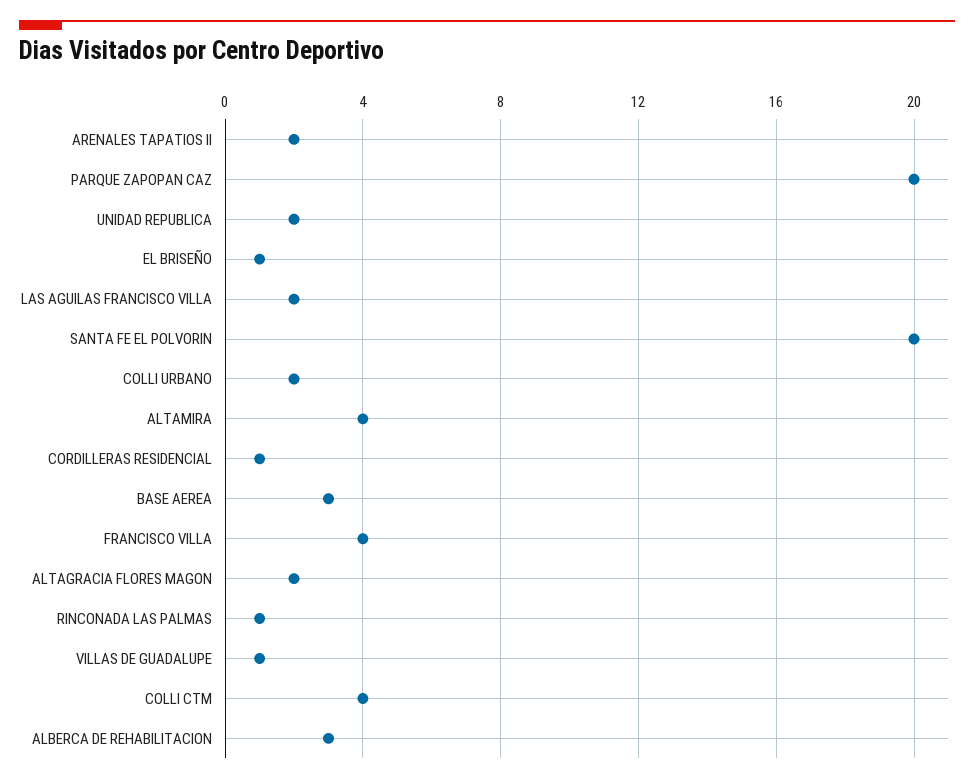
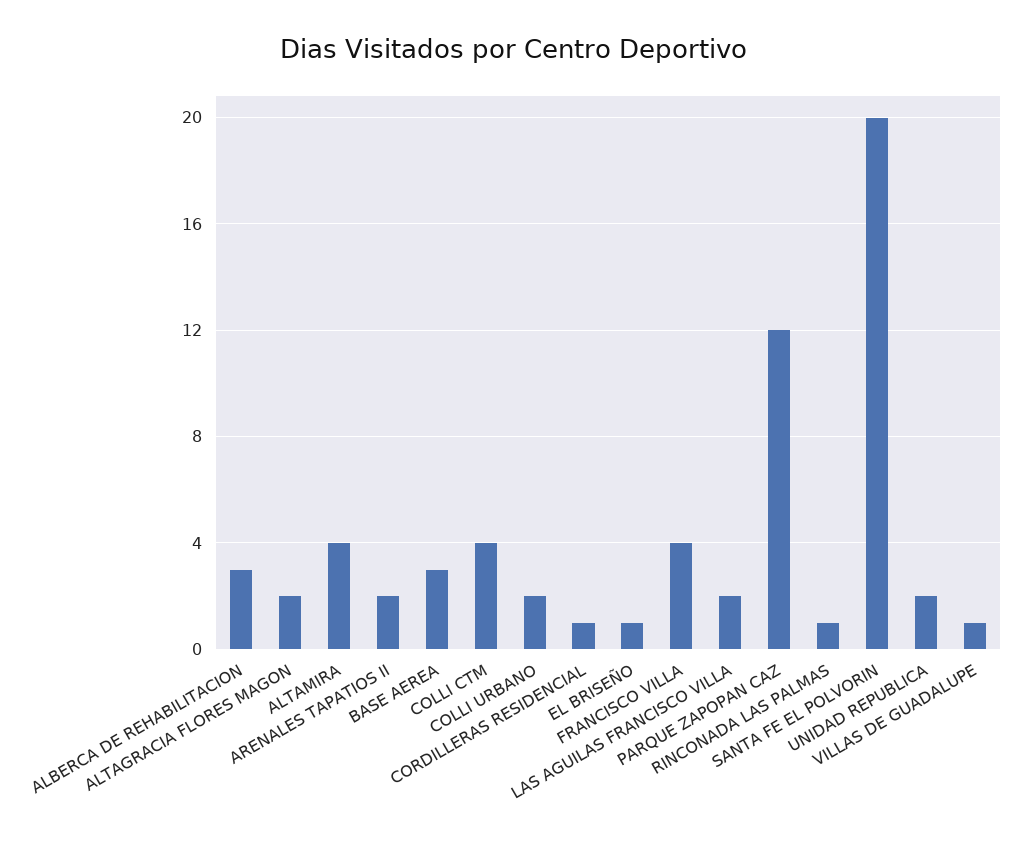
  {
    "ARENALES TAPATIOS II": 2,
-   "PARQUE ZAPOPAN CAZ": 20,
+   "PARQUE ZAPOPAN CAZ": 12,
    "UNIDAD REPUBLICA": 2,
    "EL BRISEÑO": 1,
    "LAS AGUILAS FRANCISCO VILLA": 2,
    "SANTA FE EL POLVORIN": 20,
    "COLLI URBANO": 2,
    "ALTAMIRA": 4,
    "CORDILLERAS RESIDENCIAL": 1,
    "BASE AEREA": 3,
    "FRANCISCO VILLA": 4,
    "ALTAGRACIA FLORES MAGON": 2,
    "RINCONADA LAS PALMAS": 1,
    "VILLAS DE GUADALUPE": 1,
    "COLLI CTM": 4,
    "ALBERCA DE REHABILITACION": 3
  }

